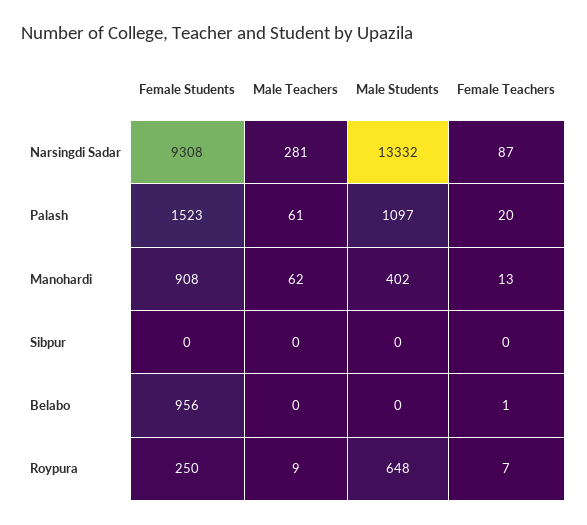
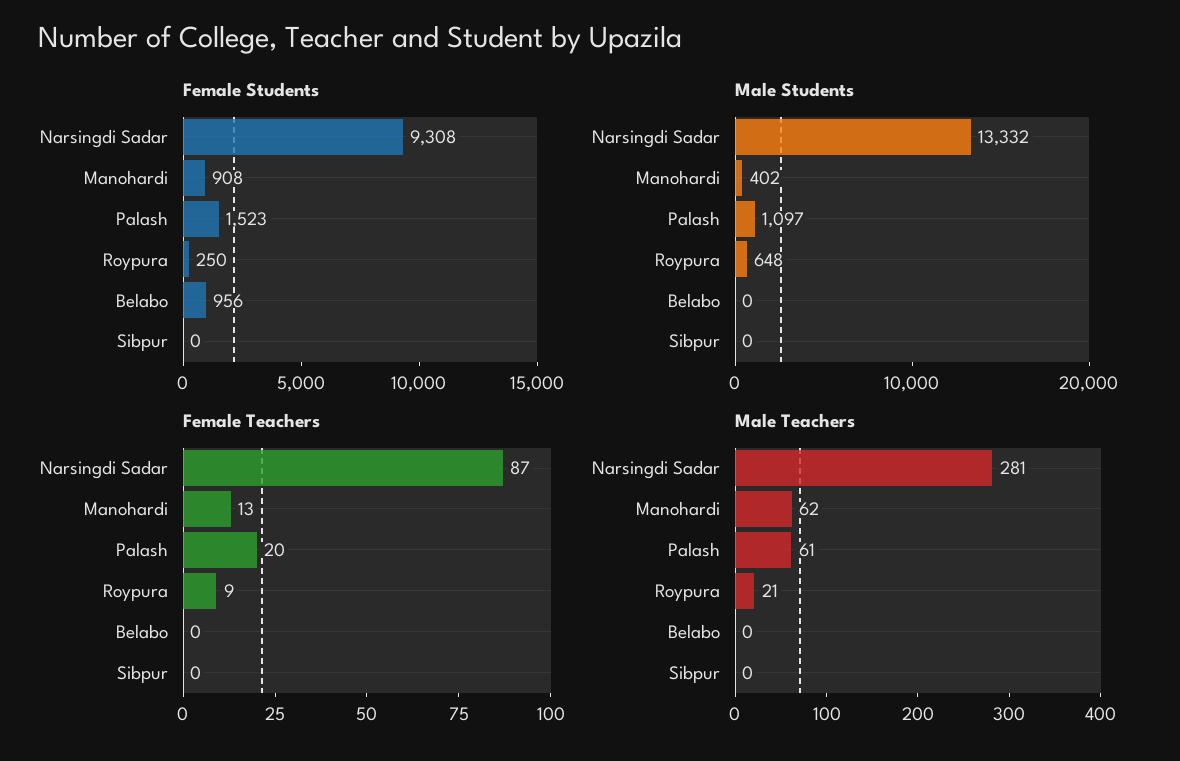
  {
    "Female Students": {
      "Narsingdi Sadar": 9308,
      "Palash": 1523,
      "Manohardi": 908,
      "Sibpur": 0,
      "Belabo": 956,
      "Roypura": 250
    },
    "Male Teachers": {
      "Narsingdi Sadar": 281,
      "Palash": 61,
      "Manohardi": 62,
      "Sibpur": 0,
      "Belabo": 0,
-     "Roypura": 9
+     "Roypura": 21
    },
    "Male Students": {
      "Narsingdi Sadar": 13332,
      "Palash": 1097,
      "Manohardi": 402,
      "Sibpur": 0,
      "Belabo": 0,
      "Roypura": 648
    },
    "Female Teachers": {
      "Narsingdi Sadar": 87,
      "Palash": 20,
      "Manohardi": 13,
      "Sibpur": 0,
-     "Belabo": 1,
+     "Belabo": 0,
-     "Roypura": 7
+     "Roypura": 9
    }
  }

